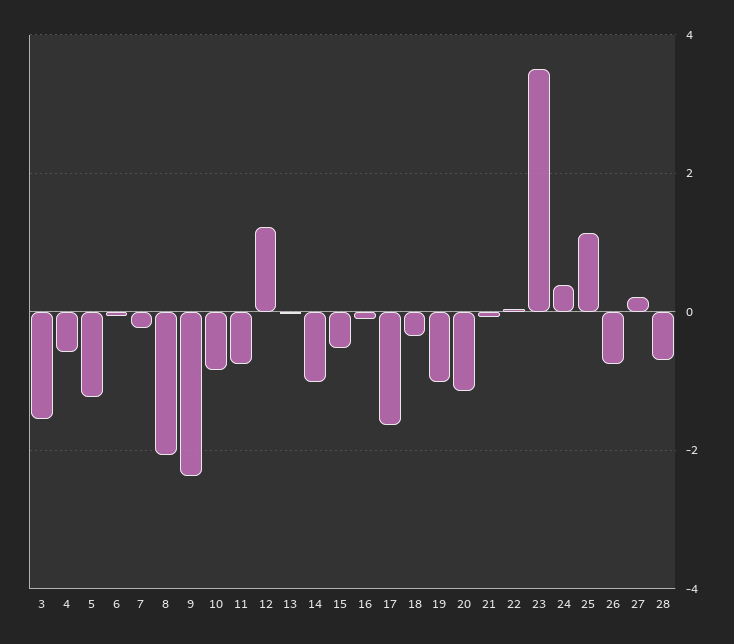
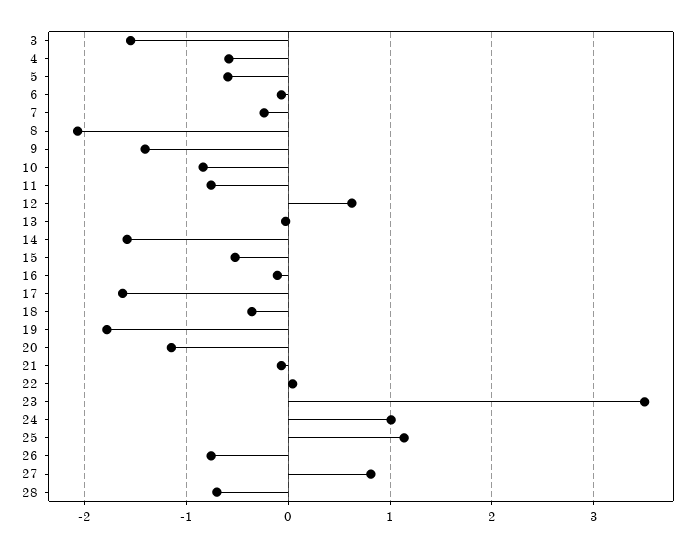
  {
    "3": -1.6,
    "4": -0.6,
-   "5": -1.2,
+   "5": -0.6,
    "6": -0.1,
    "7": -0.2,
    "8": -2.1,
-   "9": -2.4,
+   "9": -1.4,
    "10": -0.8,
    "11": -0.8,
-   "12": 1.2,
+   "12": 0.6,
    "13": 0,
-   "14": -1,
+   "14": -1.6,
    "15": -0.5,
    "16": -0.1,
    "17": -1.6,
    "18": -0.4,
-   "19": -1,
+   "19": -1.8,
    "20": -1.2,
    "21": -0.1,
    "22": 0,
    "23": 3.5,
-   "24": 0.4,
+   "24": 1,
    "25": 1.1,
    "26": -0.8,
-   "27": 0.2,
+   "27": 0.8,
    "28": -0.7
  }

